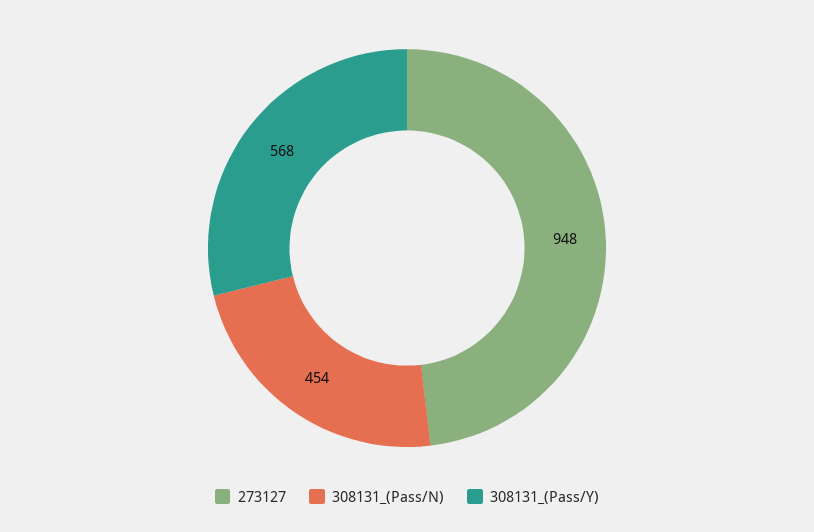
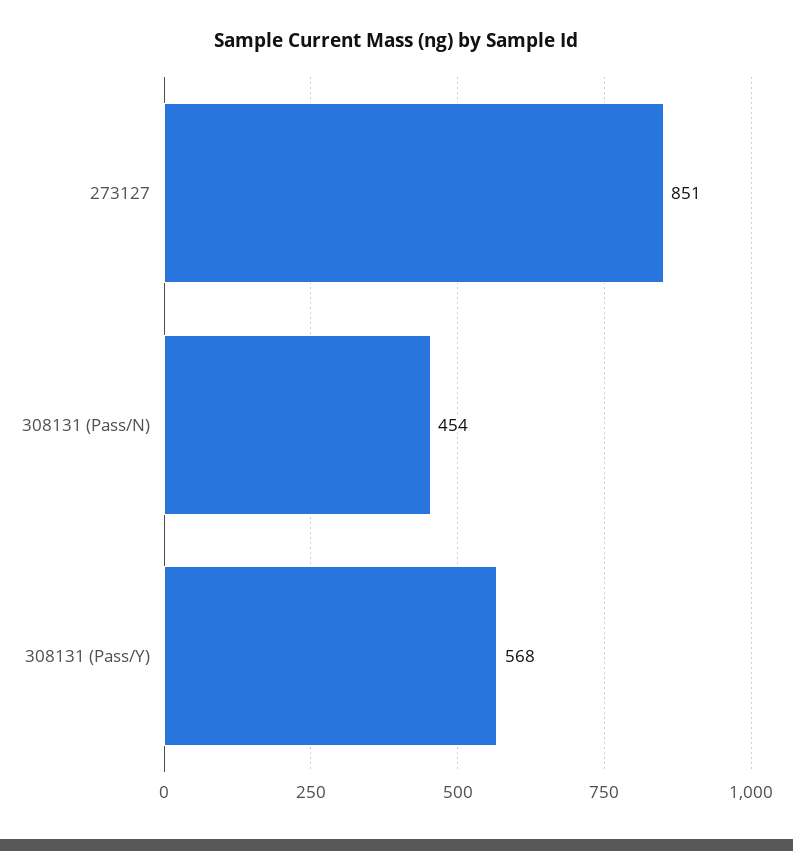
  {
-   "273127": 948,
+   "273127": 851,
    "308131_(Pass/N)": 454,
    "308131_(Pass/Y)": 568
  }

